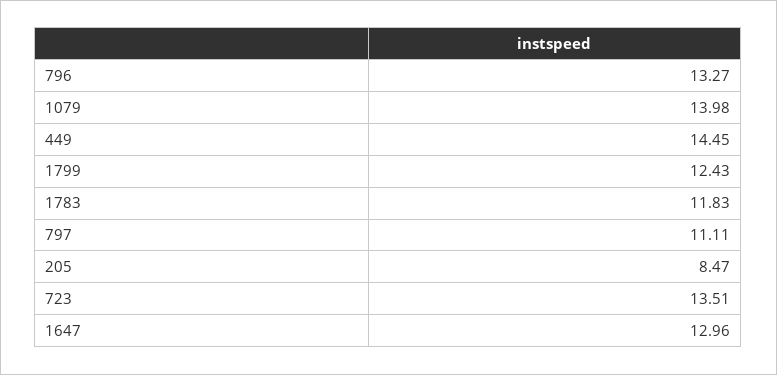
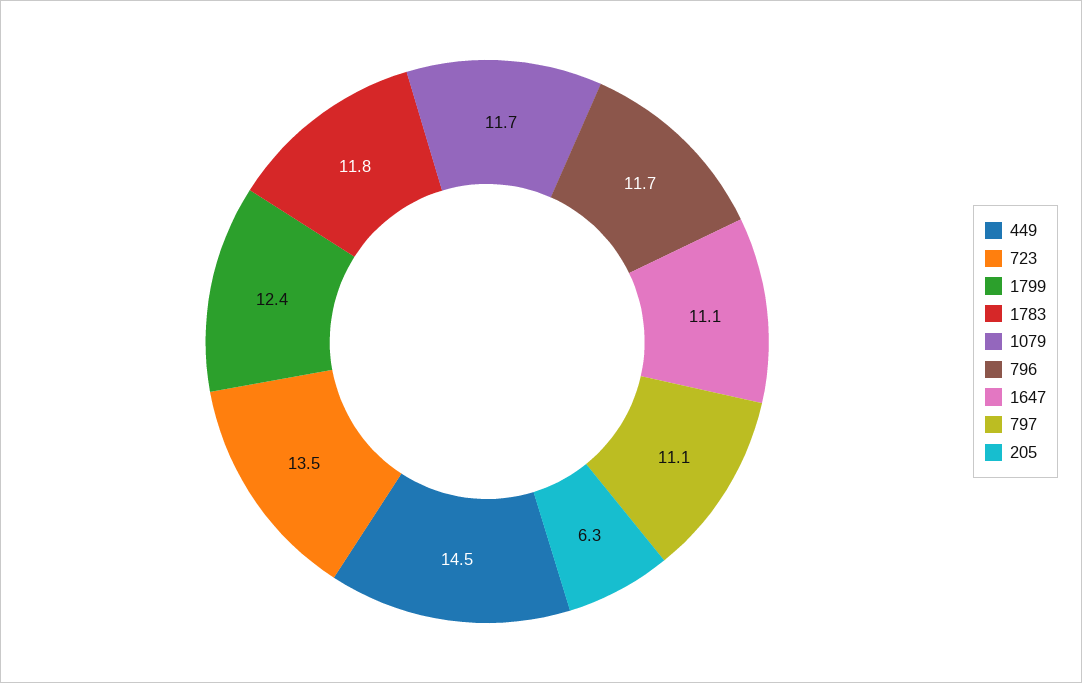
  {
-   "796": 13.27,
+   "796": 11.7,
-   "1079": 13.98,
+   "1079": 11.7,
    "449": 14.45,
    "1799": 12.43,
    "1783": 11.83,
    "797": 11.11,
-   "205": 8.47,
+   "205": 6.3,
    "723": 13.51,
-   "1647": 12.96
+   "1647": 11.1
  }

